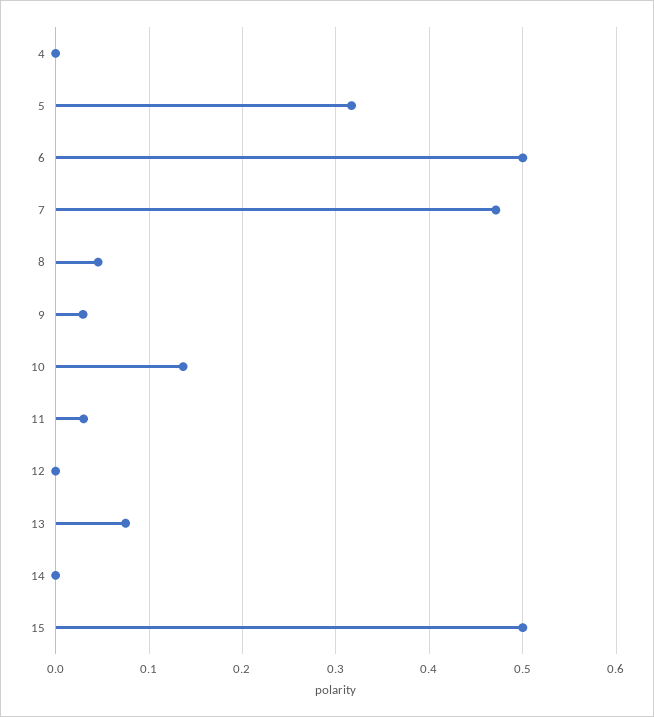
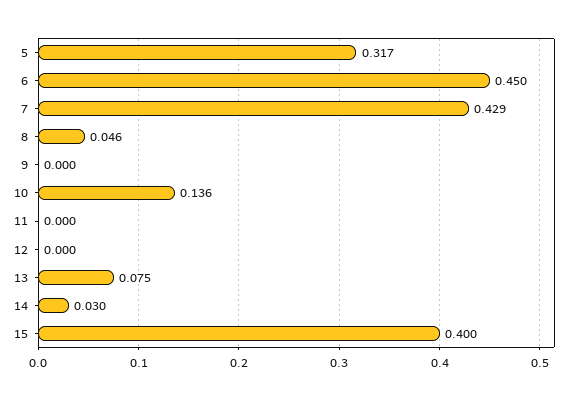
  {
-   "4": 0,
    "5": 0.317,
-   "6": 0.5,
+   "6": 0.45,
-   "7": 0.47,
+   "7": 0.429,
    "8": 0.046,
-   "9": 0.03,
+   "9": 0,
    "10": 0.136,
-   "11": 0.03,
+   "11": 0,
    "12": 0,
    "13": 0.075,
-   "14": 0,
+   "14": 0.03,
-   "15": 0.5
+   "15": 0.4
  }

